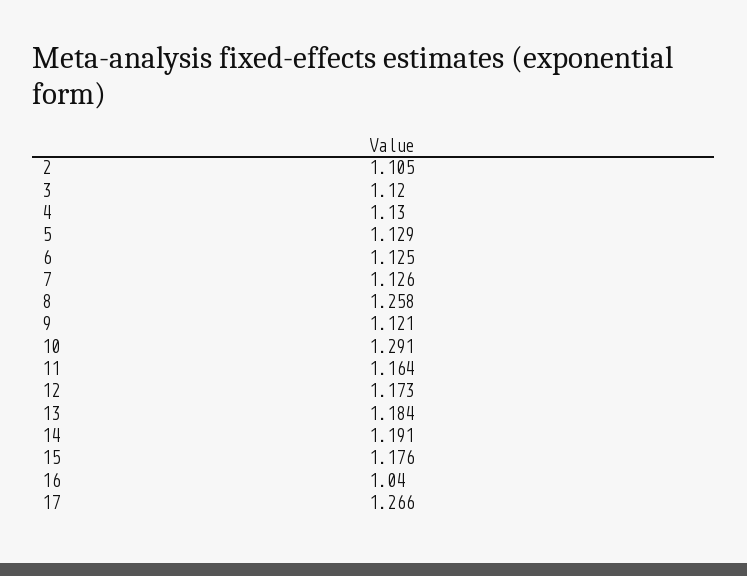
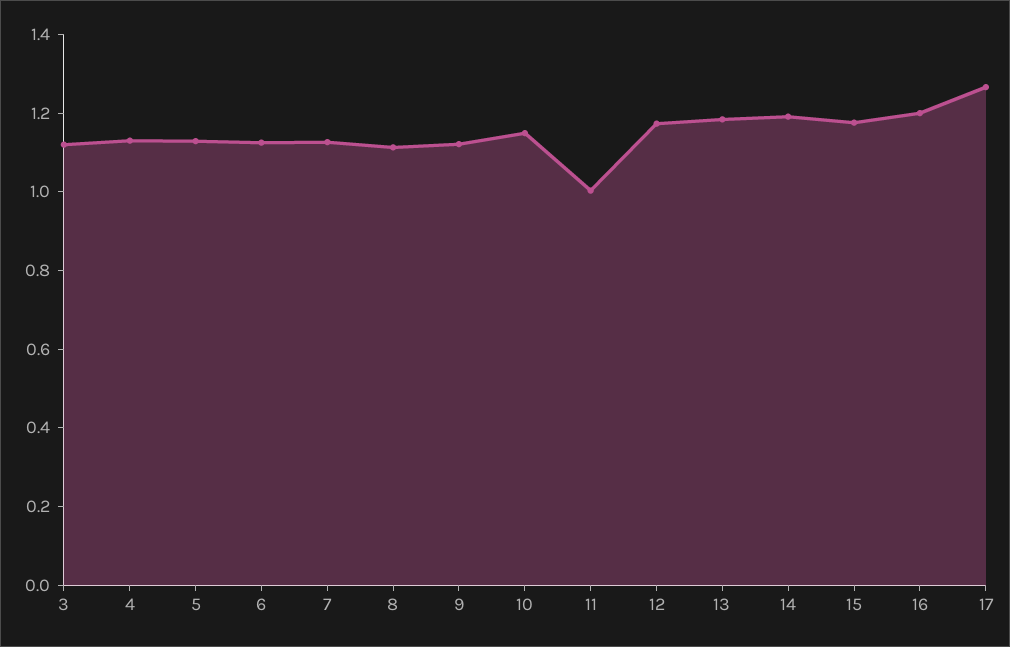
  {
-   "2": 1.105,
    "3": 1.12,
    "4": 1.13,
    "5": 1.129,
    "6": 1.125,
    "7": 1.126,
-   "8": 1.258,
+   "8": 1.1,
    "9": 1.121,
-   "10": 1.291,
+   "10": 1.15,
-   "11": 1.164,
+   "11": 1,
    "12": 1.173,
    "13": 1.184,
    "14": 1.191,
    "15": 1.176,
-   "16": 1.04,
+   "16": 1.2,
    "17": 1.266
  }

